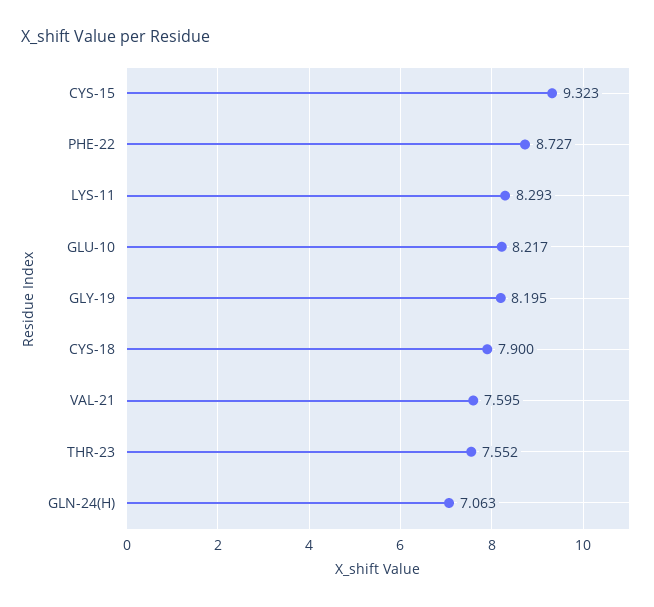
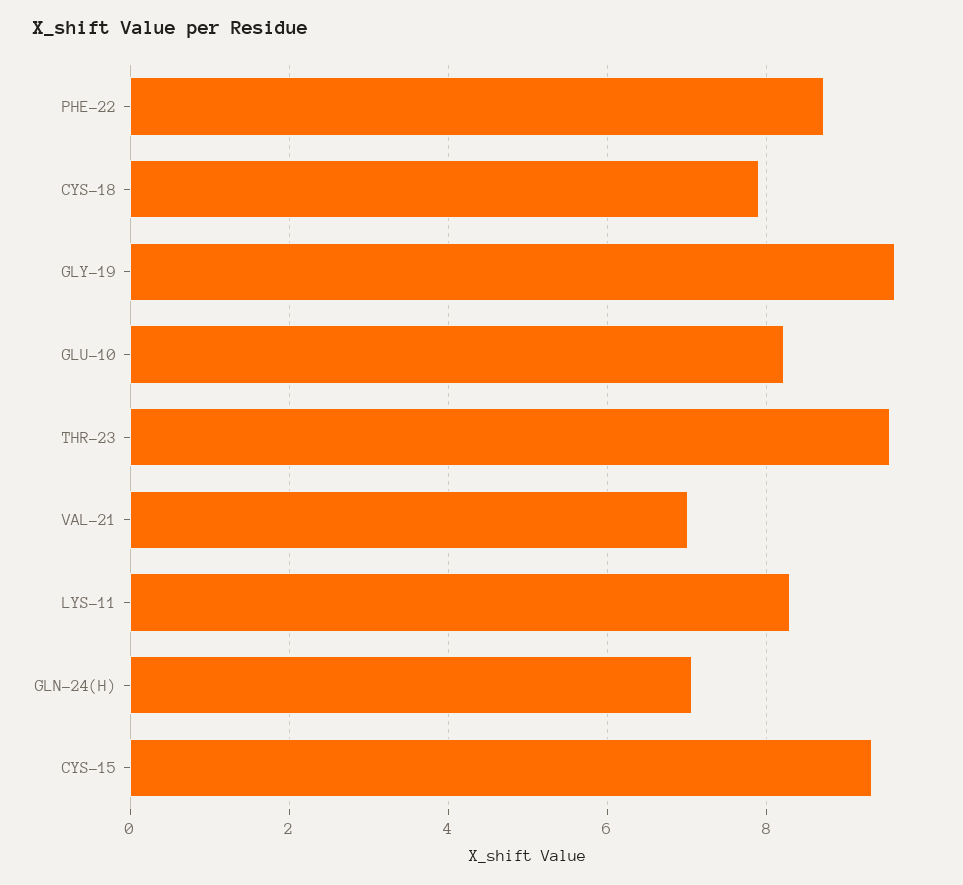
  {
    "CYS-15": 9.323,
    "PHE-22": 8.727,
    "LYS-11": 8.293,
    "GLU-10": 8.217,
-   "GLY-19": 8.195,
+   "GLY-19": 9.6,
    "CYS-18": 7.9,
-   "VAL-21": 7.595,
+   "VAL-21": 7,
-   "THR-23": 7.552,
+   "THR-23": 9.6,
    "GLN-24(H)": 7.063
  }

